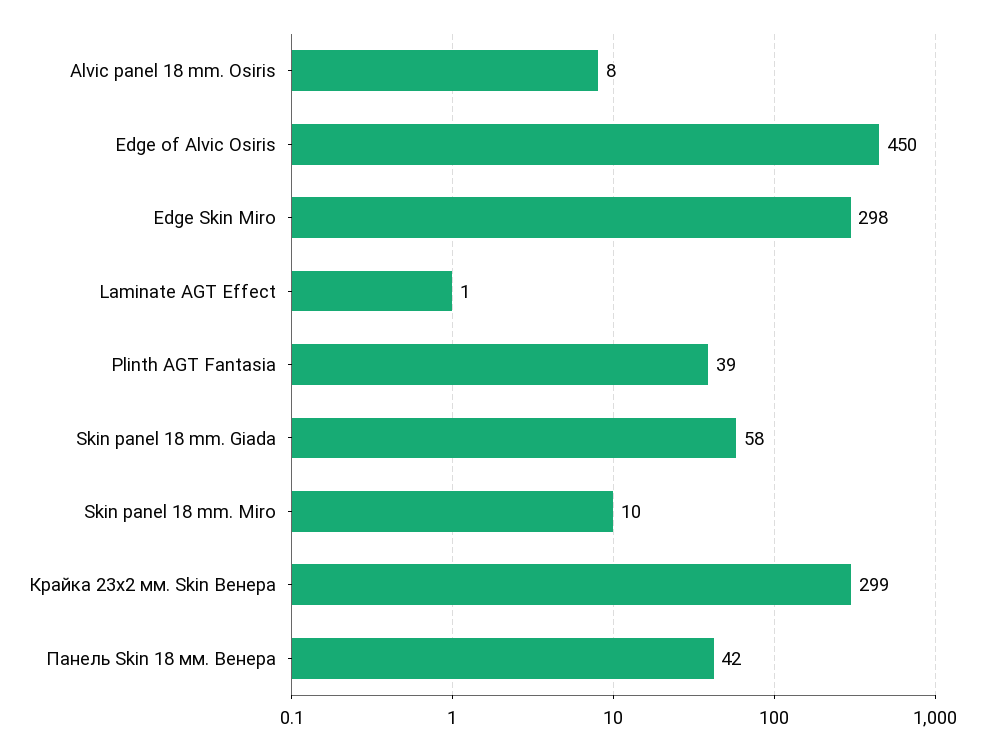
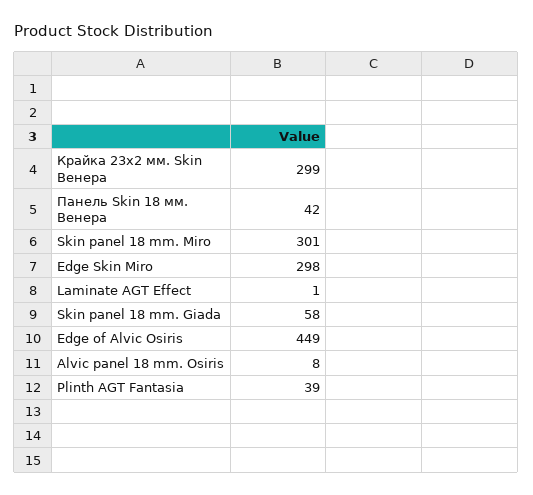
  {
    "Alvic panel 18 mm. Osiris": 8,
-   "Edge of Alvic Osiris": 450,
+   "Edge of Alvic Osiris": 449,
    "Edge Skin Miro": 298,
    "Laminate AGT Effect": 1,
    "Plinth AGT Fantasia": 39,
    "Skin panel 18 mm. Giada": 58,
-   "Skin panel 18 mm. Miro": 10,
+   "Skin panel 18 mm. Miro": 301,
    "Крайка 23x2 мм. Skin Венера": 299,
    "Панель Skin 18 мм. Венера": 42
  }

